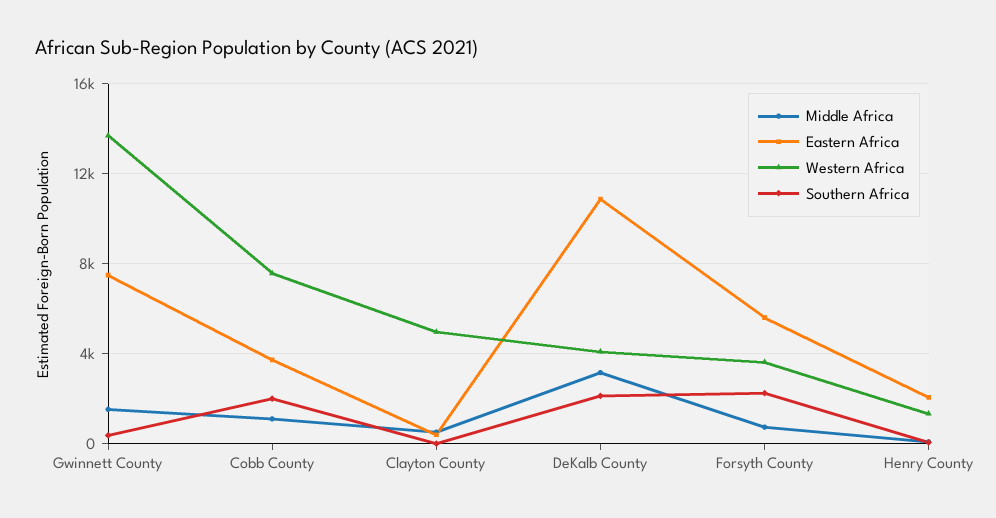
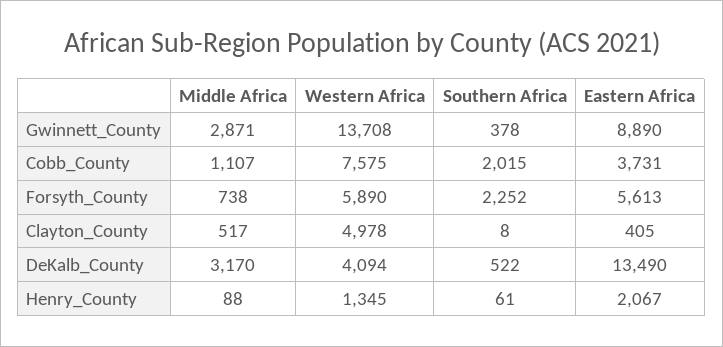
  {
    "Middle Africa": {
-     "Gwinnett County": 1500,
+     "Gwinnett County": 2871,
      "Cobb County": 1107,
      "Clayton County": 517,
      "DeKalb County": 3170,
      "Forsyth County": 738,
      "Henry County": 88
    },
    "Eastern Africa": {
-     "Gwinnett County": 7500,
+     "Gwinnett County": 8890,
      "Cobb County": 3731,
      "Clayton County": 405,
-     "DeKalb County": 11000,
+     "DeKalb County": 13490,
      "Forsyth County": 5613,
      "Henry County": 2067
    },
    "Western Africa": {
      "Gwinnett County": 13708,
      "Cobb County": 7575,
      "Clayton County": 4978,
      "DeKalb County": 4094,
-     "Forsyth County": 3500,
+     "Forsyth County": 5890,
      "Henry County": 1345
    },
    "Southern Africa": {
      "Gwinnett County": 378,
      "Cobb County": 2015,
      "Clayton County": 8,
-     "DeKalb County": 2000,
+     "DeKalb County": 522,
      "Forsyth County": 2252,
      "Henry County": 61
    }
  }

